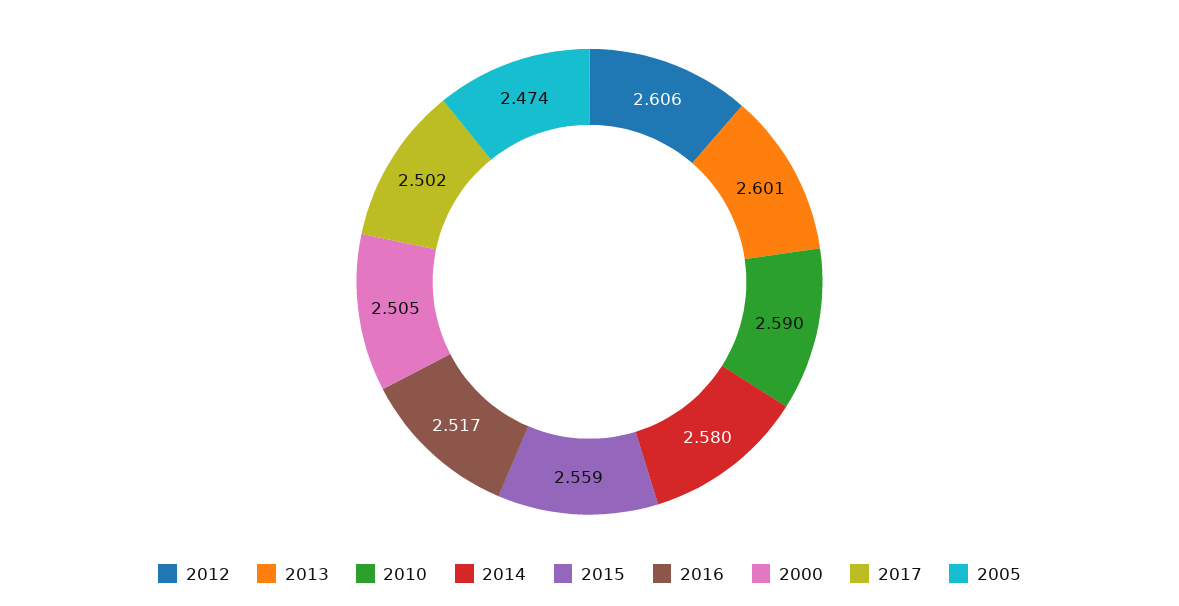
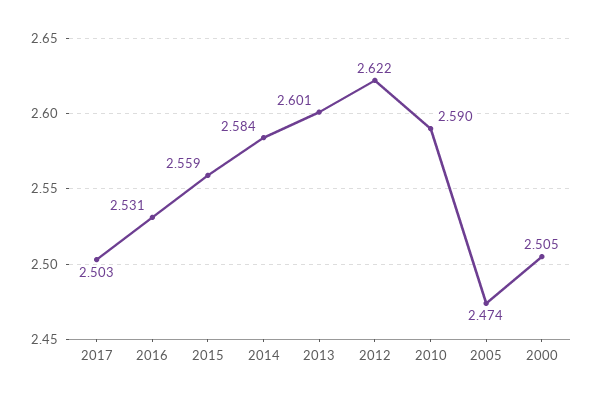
  {
-   "2012": 2.606,
+   "2012": 2.622,
    "2013": 2.601,
    "2010": 2.59,
-   "2014": 2.58,
+   "2014": 2.584,
    "2015": 2.559,
-   "2016": 2.517,
+   "2016": 2.531,
    "2000": 2.505,
-   "2017": 2.502,
+   "2017": 2.503,
    "2005": 2.474
  }

